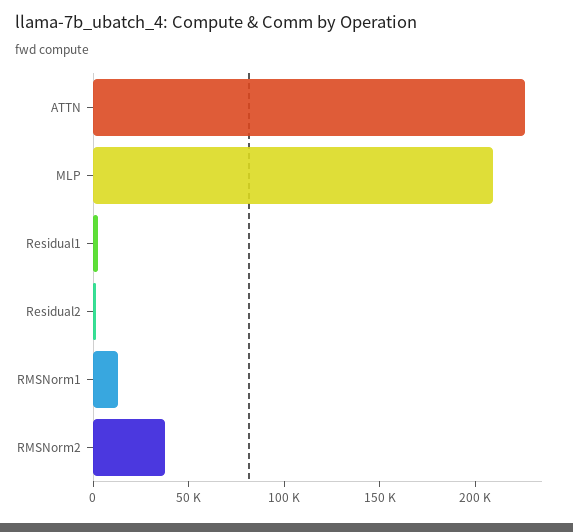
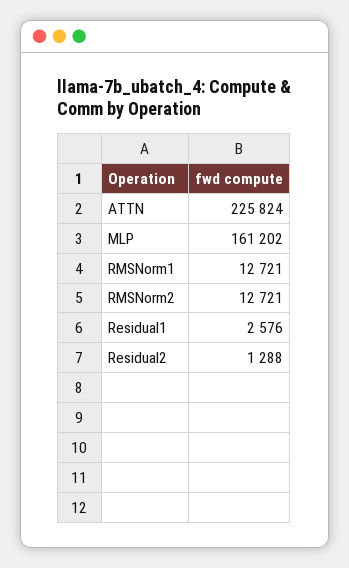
  {
    "ATTN": 225824,
-   "MLP": 210000,
+   "MLP": 161202,
    "Residual1": 2576,
    "Residual2": 1288,
    "RMSNorm1": 12721,
-   "RMSNorm2": 40000
+   "RMSNorm2": 12721
  }

